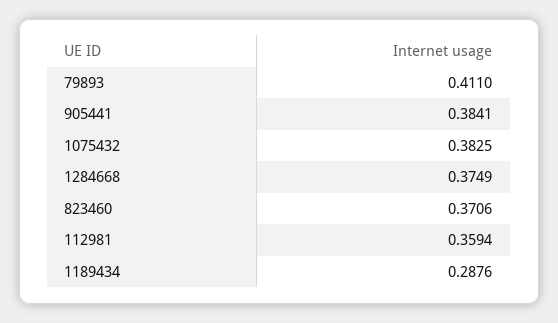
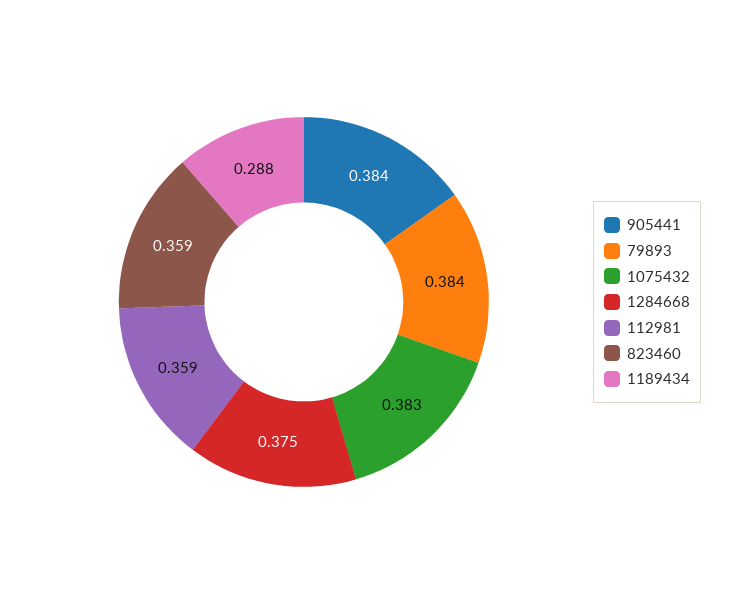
  {
-   "79893": 0.411,
+   "79893": 0.384,
    "905441": 0.3841,
    "1075432": 0.3825,
    "1284668": 0.3749,
-   "823460": 0.3706,
+   "823460": 0.359,
    "112981": 0.3594,
    "1189434": 0.2876
  }

